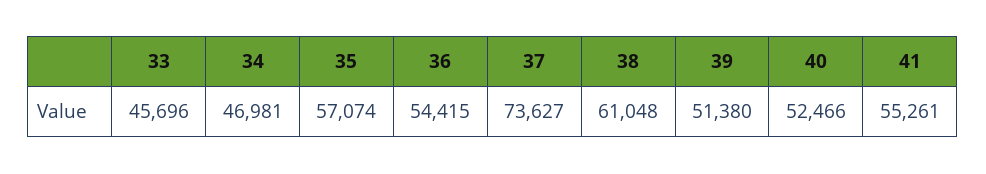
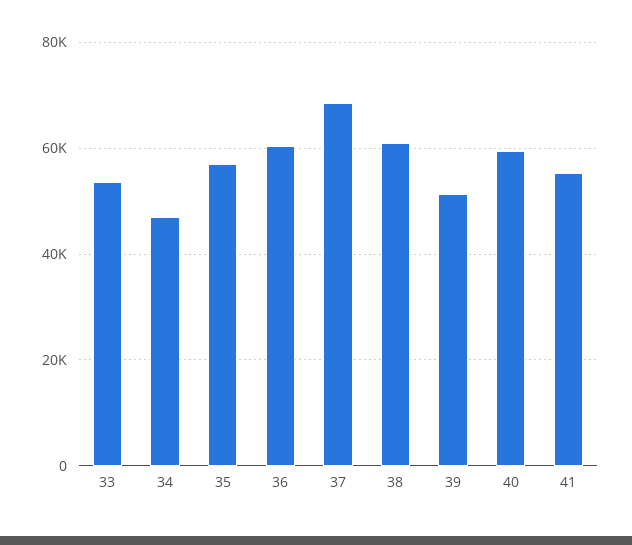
  {
-   "33": 45696,
+   "33": 54000,
    "34": 46981,
    "35": 57074,
-   "36": 54415,
+   "36": 60000,
-   "37": 73627,
+   "37": 68000,
    "38": 61048,
    "39": 51380,
-   "40": 52466,
+   "40": 60000,
    "41": 55261
  }

